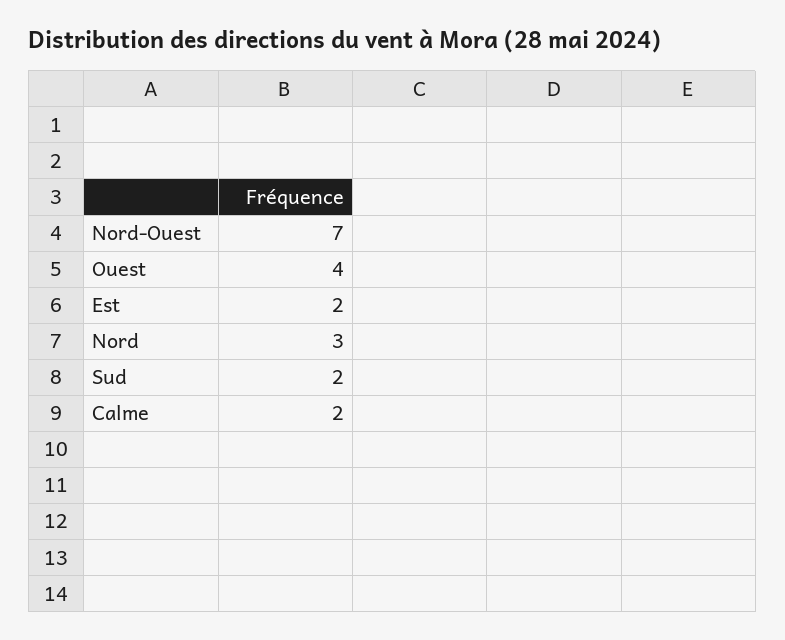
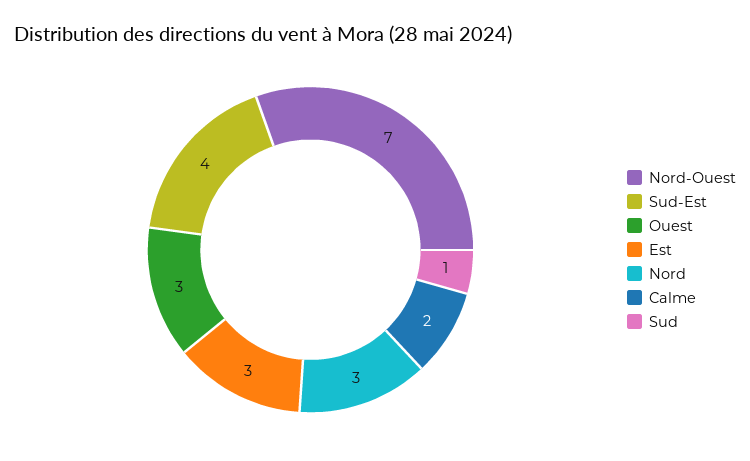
  {
    "Nord-Ouest": 7,
-   "Ouest": 4,
+   "Ouest": 3,
-   "Est": 2,
+   "Est": 3,
    "Nord": 3,
-   "Sud": 2,
+   "Sud": 1,
-   "Calme": 2
+   "Calme": 2,
+   "Sud-Est": 4
  }

